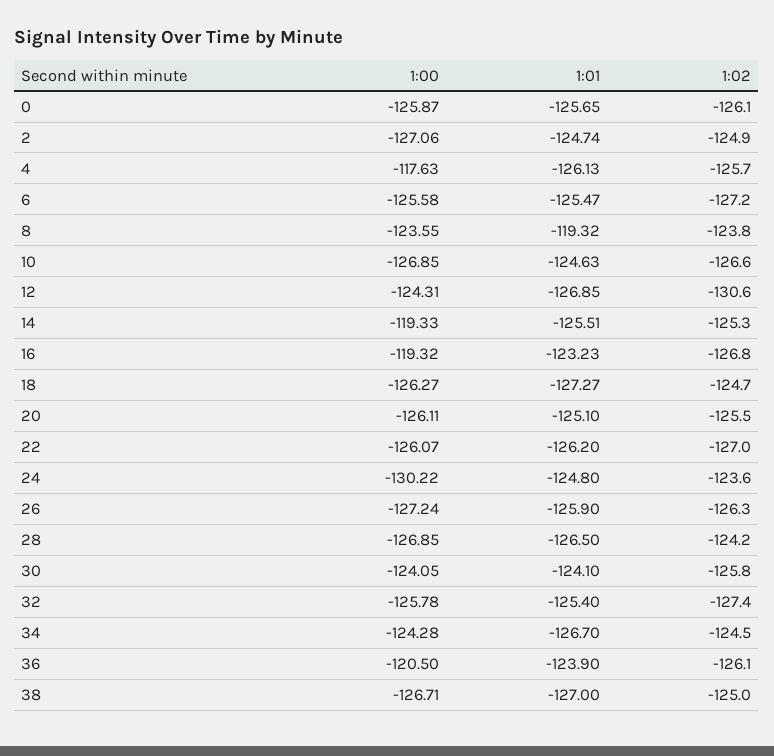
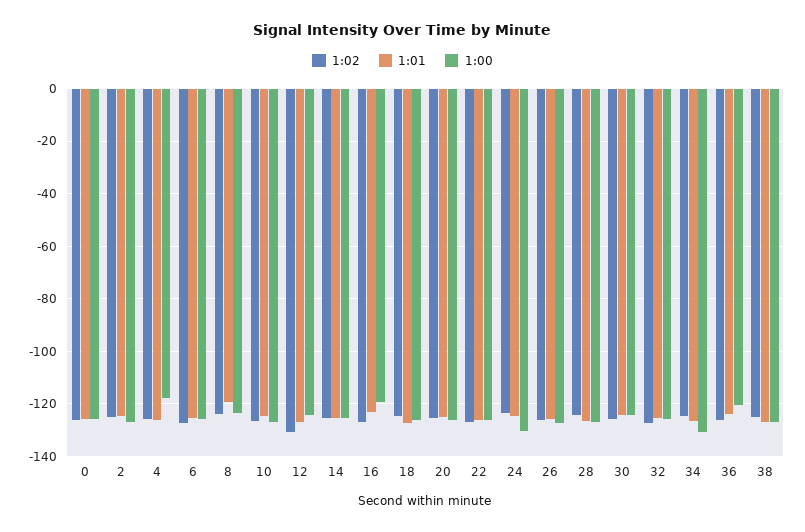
  {
    "1:00": {
      "0": -125.87,
      "2": -127.06,
      "4": -117.63,
      "6": -125.58,
      "8": -123.55,
      "10": -126.85,
      "12": -124.31,
-     "14": -119.33,
+     "14": -125,
      "16": -119.32,
      "18": -126.27,
      "20": -126.11,
      "22": -126.07,
      "24": -130.22,
      "26": -127.24,
      "28": -126.85,
      "30": -124.05,
      "32": -125.78,
-     "34": -124.28,
+     "34": -130,
      "36": -120.5,
      "38": -126.71
    },
    "1:01": {
      "0": -125.65,
      "2": -124.74,
      "4": -126.13,
      "6": -125.47,
      "8": -119.32,
      "10": -124.63,
      "12": -126.85,
      "14": -125.51,
      "16": -123.23,
      "18": -127.27,
      "20": -125.1,
      "22": -126.2,
      "24": -124.8,
      "26": -125.9,
      "28": -126.5,
      "30": -124.1,
      "32": -125.4,
      "34": -126.7,
      "36": -123.9,
      "38": -127
    },
    "1:02": {
      "0": -126.1,
      "2": -124.9,
      "4": -125.7,
      "6": -127.2,
      "8": -123.8,
      "10": -126.6,
      "12": -130.6,
      "14": -125.3,
      "16": -126.8,
      "18": -124.7,
      "20": -125.5,
      "22": -127,
      "24": -123.6,
      "26": -126.3,
      "28": -124.2,
      "30": -125.8,
      "32": -127.4,
      "34": -124.5,
      "36": -126.1,
      "38": -125
    }
  }

